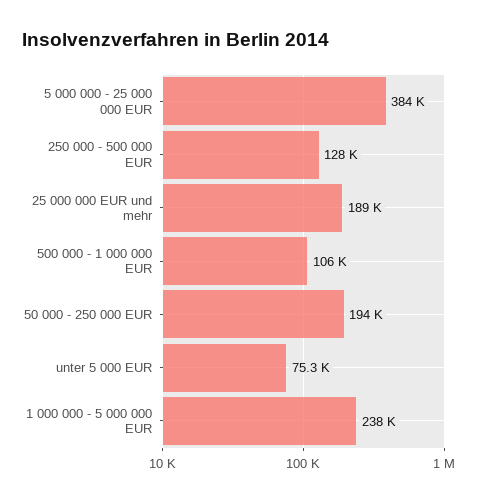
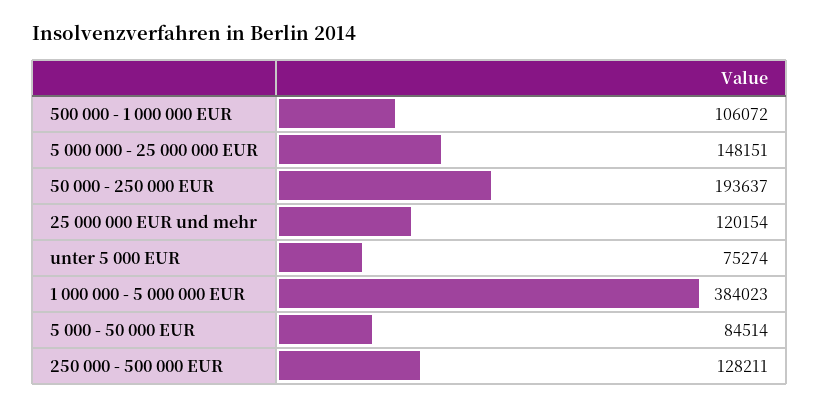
  {
-   "5 000 000 - 25 000 000 EUR": 384000,
+   "5 000 000 - 25 000 000 EUR": 148151,
    "250 000 - 500 000 EUR": 128211,
-   "25 000 000 EUR und mehr": 189000,
+   "25 000 000 EUR und mehr": 120154,
    "500 000 - 1 000 000 EUR": 106072,
    "50 000 - 250 000 EUR": 193637,
    "unter 5 000 EUR": 75274,
-   "1 000 000 - 5 000 000 EUR": 238000
+   "1 000 000 - 5 000 000 EUR": 384023,
+   "5 000 - 50 000 EUR": 84514
  }

